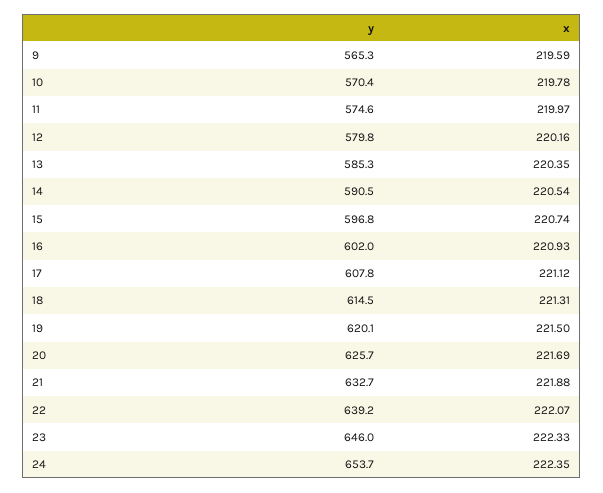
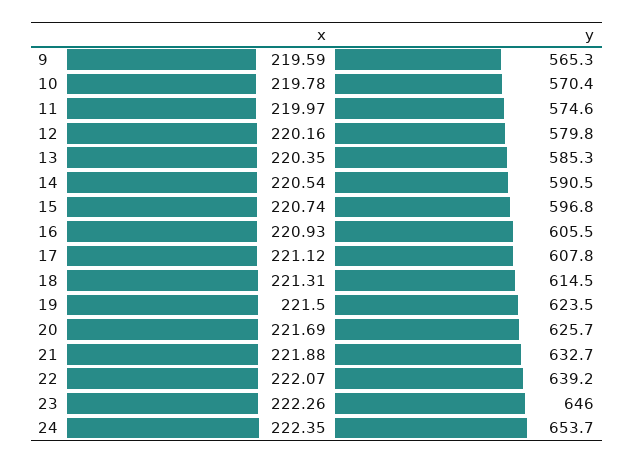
  {
    "y": {
      "9": 565.3,
      "10": 570.4,
      "11": 574.6,
      "12": 579.8,
      "13": 585.3,
      "14": 590.5,
      "15": 596.8,
-     "16": 602,
+     "16": 605.5,
      "17": 607.8,
      "18": 614.5,
-     "19": 620.1,
+     "19": 623.5,
      "20": 625.7,
      "21": 632.7,
      "22": 639.2,
      "23": 646,
      "24": 653.7
    },
    "x": {
      "9": 219.59,
      "10": 219.78,
      "11": 219.97,
      "12": 220.16,
      "13": 220.35,
      "14": 220.54,
      "15": 220.74,
      "16": 220.93,
      "17": 221.12,
      "18": 221.31,
      "19": 221.5,
      "20": 221.69,
      "21": 221.88,
      "22": 222.07,
-     "23": 222.33,
+     "23": 222.26,
      "24": 222.35
    }
  }

